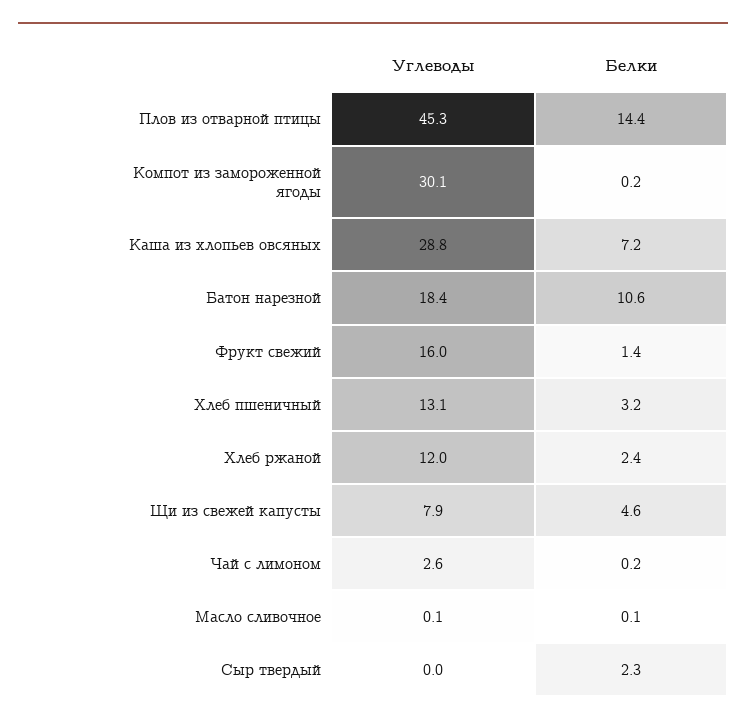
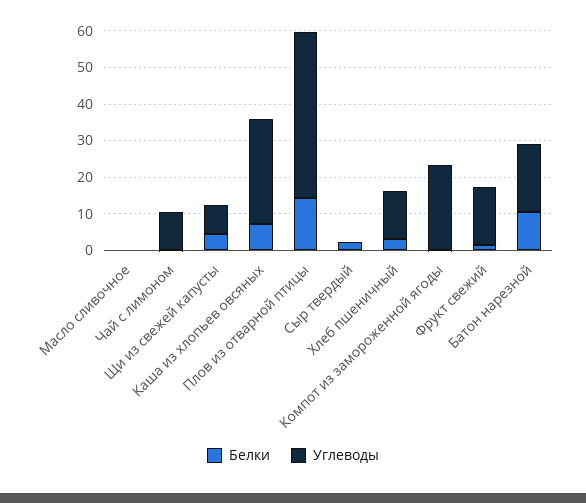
  {
    "Углеводы": {
      "Плов из отварной птицы": 45.3,
-     "Компот из замороженной ягоды": 30.1,
+     "Компот из замороженной ягоды": 22.5,
      "Каша из хлопьев овсяных": 28.8,
      "Батон нарезной": 18.4,
      "Фрукт свежий": 16,
      "Хлеб пшеничный": 13.1,
-     "Хлеб ржаной": 12,
      "Щи из свежей капусты": 7.9,
-     "Чай с лимоном": 2.6,
+     "Чай с лимоном": 10,
      "Масло сливочное": 0.1,
      "Сыр твердый": 0
    },
    "Белки": {
      "Плов из отварной птицы": 14.4,
      "Компот из замороженной ягоды": 0.2,
      "Каша из хлопьев овсяных": 7.2,
      "Батон нарезной": 10.6,
      "Фрукт свежий": 1.4,
      "Хлеб пшеничный": 3.2,
-     "Хлеб ржаной": 2.4,
      "Щи из свежей капусты": 4.6,
      "Чай с лимоном": 0.2,
      "Масло сливочное": 0.1,
      "Сыр твердый": 2.3
    }
  }

